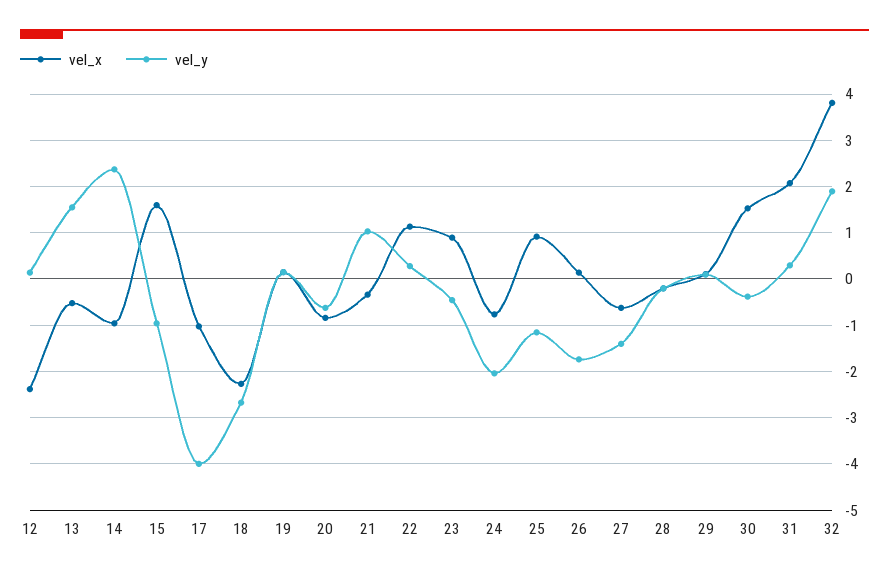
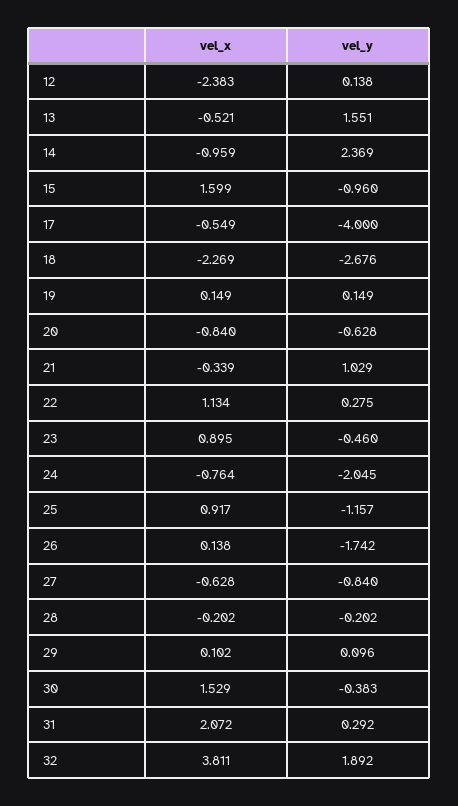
  {
    "vel_x": {
      "12": -2.383,
      "13": -0.521,
      "14": -0.959,
      "15": 1.599,
-     "17": -1,
+     "17": -0.549,
      "18": -2.269,
      "19": 0.149,
      "20": -0.84,
      "21": -0.339,
      "22": 1.134,
      "23": 0.895,
      "24": -0.764,
      "25": 0.917,
      "26": 0.138,
      "27": -0.628,
      "28": -0.202,
      "29": 0.102,
      "30": 1.529,
      "31": 2.072,
      "32": 3.811
    },
    "vel_y": {
      "12": 0.138,
      "13": 1.551,
      "14": 2.369,
      "15": -0.96,
      "17": -4,
      "18": -2.676,
      "19": 0.149,
      "20": -0.628,
      "21": 1.029,
      "22": 0.275,
      "23": -0.46,
      "24": -2.045,
      "25": -1.157,
      "26": -1.742,
-     "27": -1.4,
+     "27": -0.84,
      "28": -0.202,
      "29": 0.096,
      "30": -0.383,
      "31": 0.292,
      "32": 1.892
    }
  }

